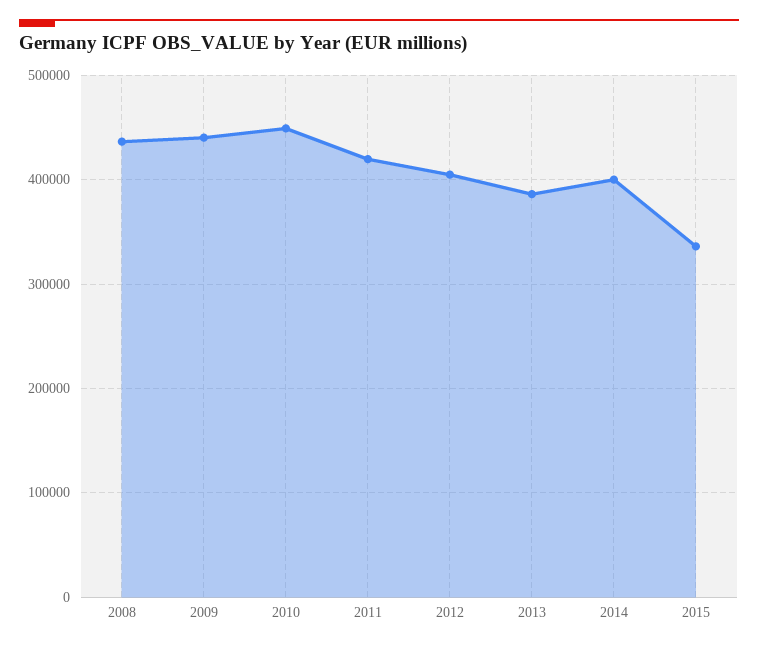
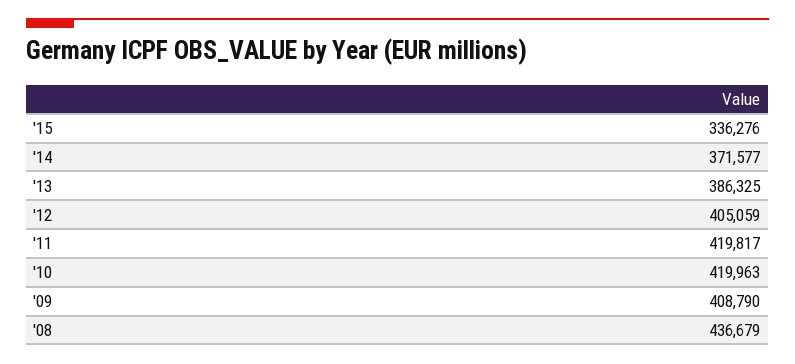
  {
    "2008": 436679,
-   "2009": 440000,
+   "2009": 408790,
-   "2010": 450000,
+   "2010": 419963,
    "2011": 419817,
    "2012": 405059,
    "2013": 386325,
-   "2014": 400000,
+   "2014": 371577,
    "2015": 336276
  }

